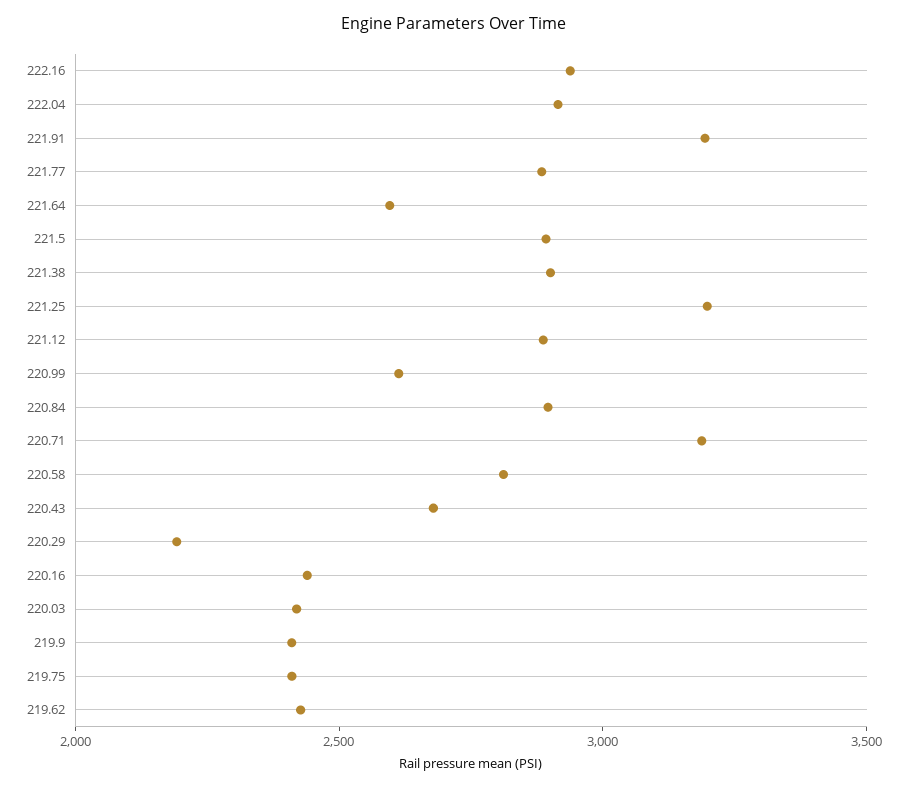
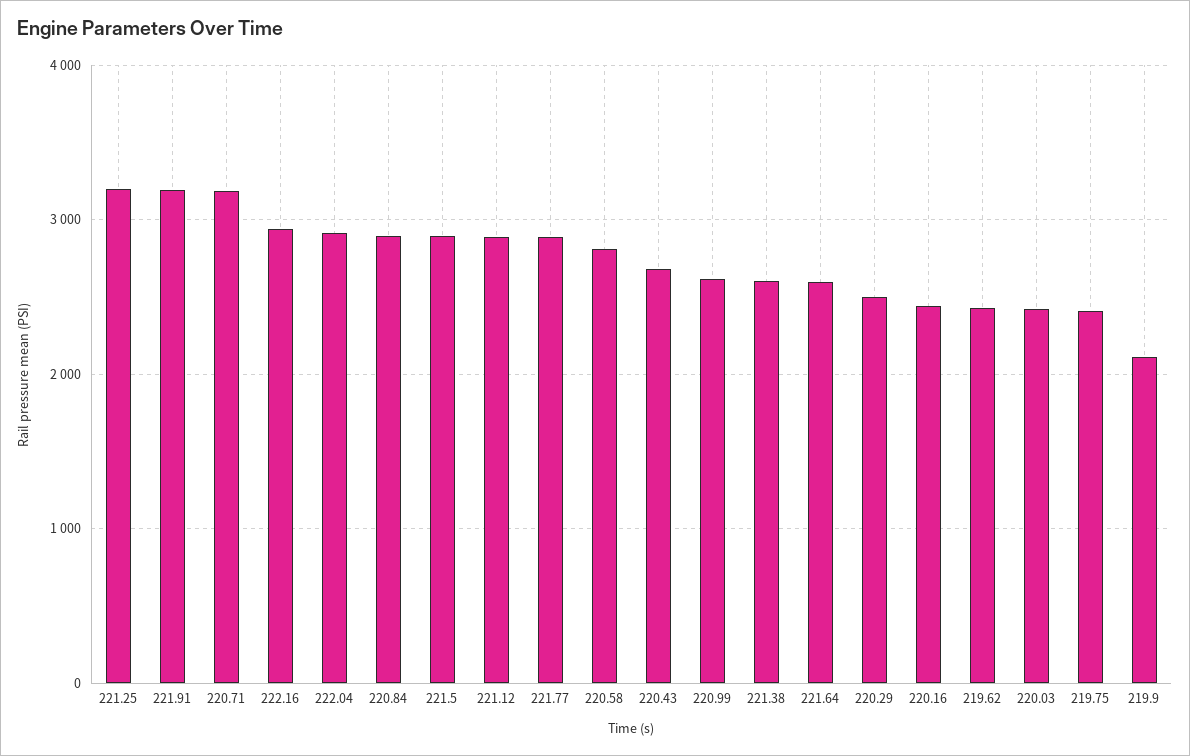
  {
    "222.16": 2900,
    "222.04": 2900,
    "221.91": 3200,
    "221.77": 2900,
    "221.64": 2600,
    "221.5": 2900,
-   "221.38": 2900,
+   "221.38": 2600,
    "221.25": 3200,
    "221.12": 2900,
    "220.99": 2600,
    "220.84": 2900,
    "220.71": 3200,
    "220.58": 2800,
    "220.43": 2700,
-   "220.29": 2200,
+   "220.29": 2500,
    "220.16": 2400,
    "220.03": 2400,
-   "219.9": 2400,
+   "219.9": 2100,
    "219.75": 2400,
    "219.62": 2400
  }

